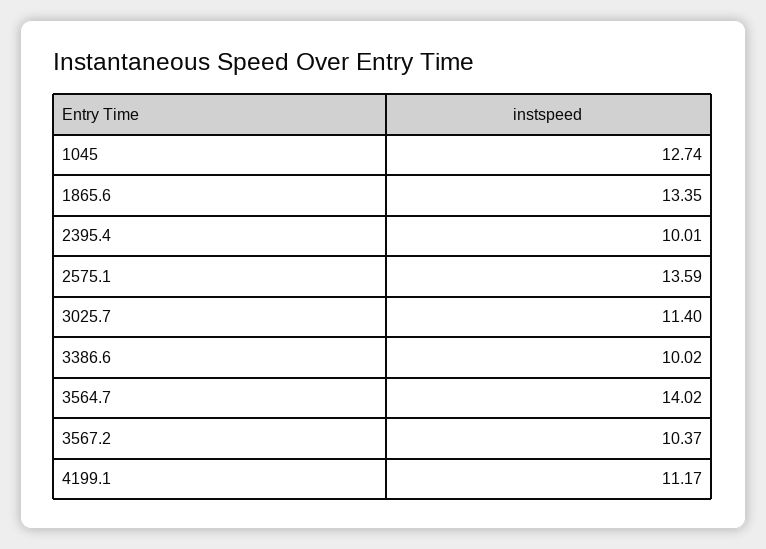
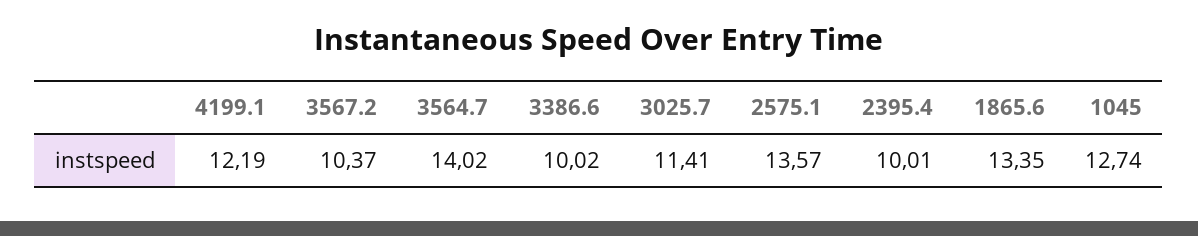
  {
    "1045": 12.74,
    "1865.6": 13.35,
    "2395.4": 10.01,
-   "2575.1": 13.59,
+   "2575.1": 13.57,
-   "3025.7": 11.4,
+   "3025.7": 11.41,
    "3386.6": 10.02,
    "3564.7": 14.02,
    "3567.2": 10.37,
-   "4199.1": 11.17
+   "4199.1": 12.19
  }

